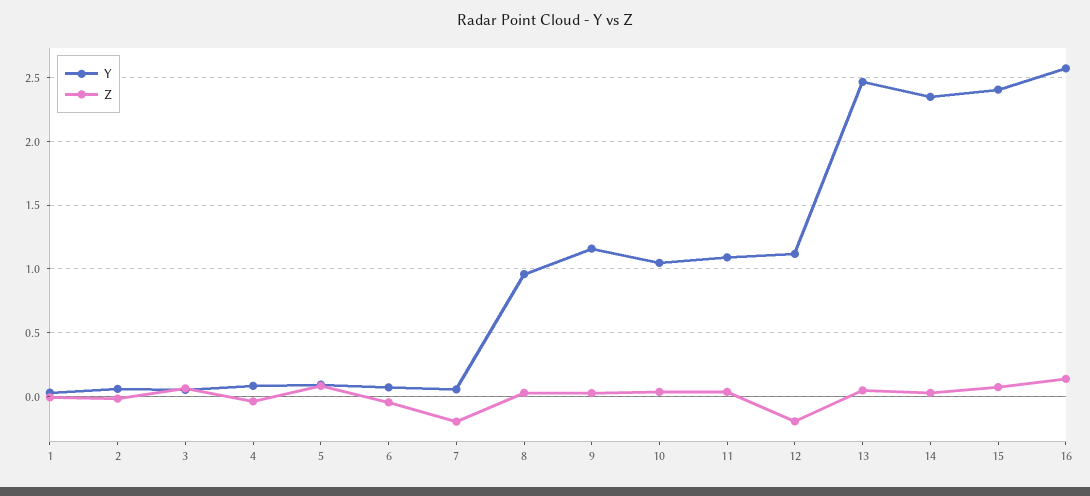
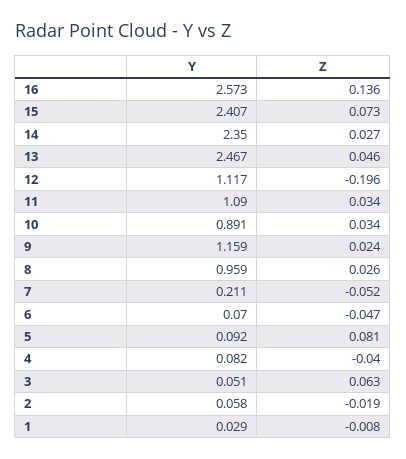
  {
    "Y": {
      "1": 0.029,
      "2": 0.058,
      "3": 0.051,
      "4": 0.082,
      "5": 0.092,
      "6": 0.07,
-     "7": 0.05,
+     "7": 0.211,
      "8": 0.959,
      "9": 1.159,
-     "10": 1.05,
+     "10": 0.891,
      "11": 1.09,
      "12": 1.117,
      "13": 2.467,
      "14": 2.35,
      "15": 2.407,
      "16": 2.573
    },
    "Z": {
      "1": -0.008,
      "2": -0.019,
      "3": 0.063,
      "4": -0.04,
      "5": 0.081,
      "6": -0.047,
-     "7": -0.2,
+     "7": -0.052,
      "8": 0.026,
      "9": 0.024,
      "10": 0.034,
      "11": 0.034,
      "12": -0.196,
      "13": 0.046,
      "14": 0.027,
      "15": 0.073,
      "16": 0.136
    }
  }

